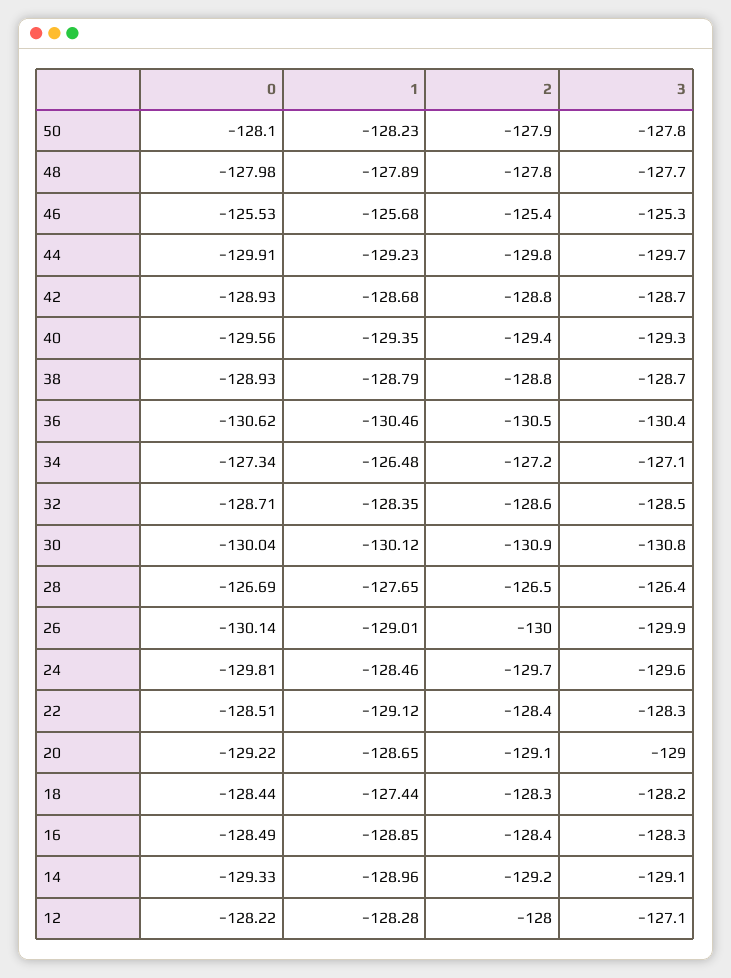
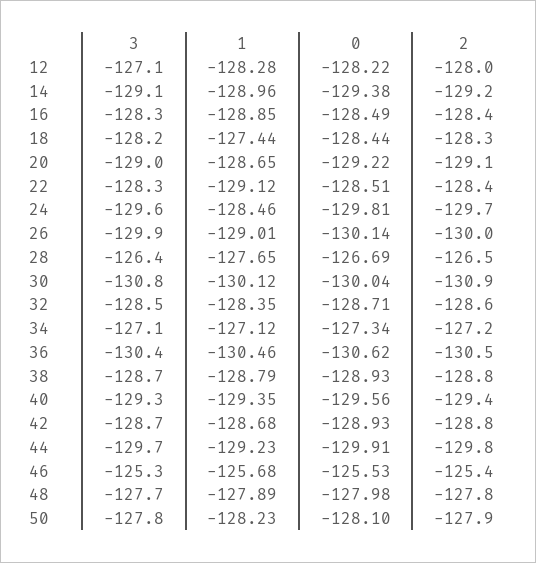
  {
    "0": {
      "50": -128.1,
      "48": -127.98,
      "46": -125.53,
      "44": -129.91,
      "42": -128.93,
      "40": -129.56,
      "38": -128.93,
      "36": -130.62,
      "34": -127.34,
      "32": -128.71,
      "30": -130.04,
      "28": -126.69,
      "26": -130.14,
      "24": -129.81,
      "22": -128.51,
      "20": -129.22,
      "18": -128.44,
      "16": -128.49,
-     "14": -129.33,
+     "14": -129.38,
      "12": -128.22
    },
    "1": {
      "50": -128.23,
      "48": -127.89,
      "46": -125.68,
      "44": -129.23,
      "42": -128.68,
      "40": -129.35,
      "38": -128.79,
      "36": -130.46,
-     "34": -126.48,
+     "34": -127.12,
      "32": -128.35,
      "30": -130.12,
      "28": -127.65,
      "26": -129.01,
      "24": -128.46,
      "22": -129.12,
      "20": -128.65,
      "18": -127.44,
      "16": -128.85,
      "14": -128.96,
      "12": -128.28
    },
    "2": {
      "50": -127.9,
      "48": -127.8,
      "46": -125.4,
      "44": -129.8,
      "42": -128.8,
      "40": -129.4,
      "38": -128.8,
      "36": -130.5,
      "34": -127.2,
      "32": -128.6,
      "30": -130.9,
      "28": -126.5,
      "26": -130,
      "24": -129.7,
      "22": -128.4,
      "20": -129.1,
      "18": -128.3,
      "16": -128.4,
      "14": -129.2,
      "12": -128
    },
    "3": {
      "50": -127.8,
      "48": -127.7,
      "46": -125.3,
      "44": -129.7,
      "42": -128.7,
      "40": -129.3,
      "38": -128.7,
      "36": -130.4,
      "34": -127.1,
      "32": -128.5,
      "30": -130.8,
      "28": -126.4,
      "26": -129.9,
      "24": -129.6,
      "22": -128.3,
      "20": -129,
      "18": -128.2,
      "16": -128.3,
      "14": -129.1,
      "12": -127.1
    }
  }

